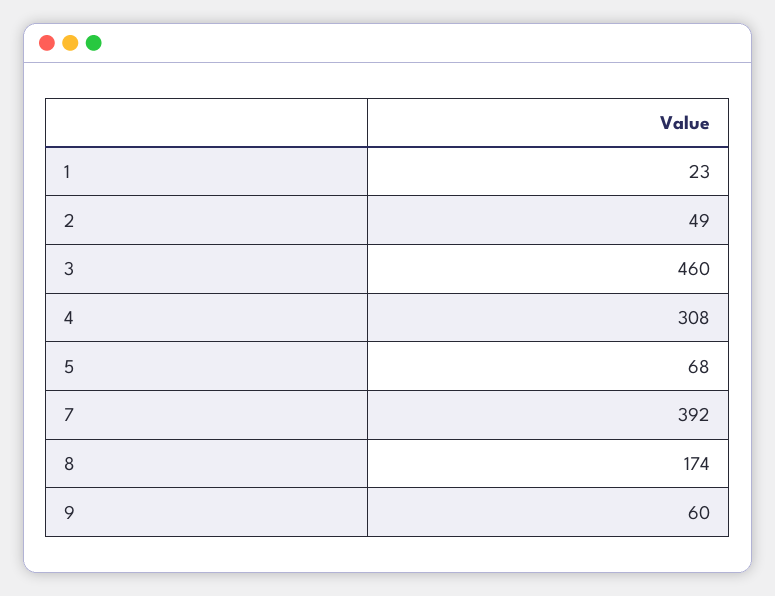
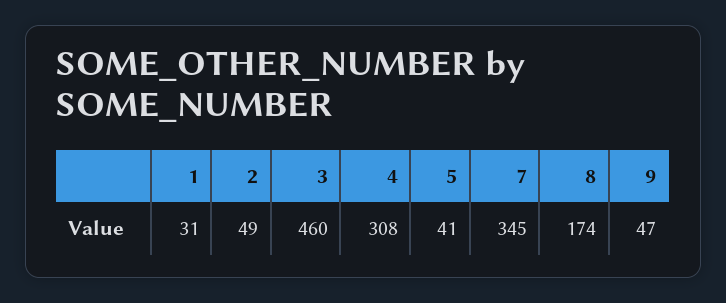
  {
-   "1": 23,
+   "1": 31,
    "2": 49,
    "3": 460,
    "4": 308,
-   "5": 68,
+   "5": 41,
-   "7": 392,
+   "7": 345,
    "8": 174,
-   "9": 60
+   "9": 47
  }

